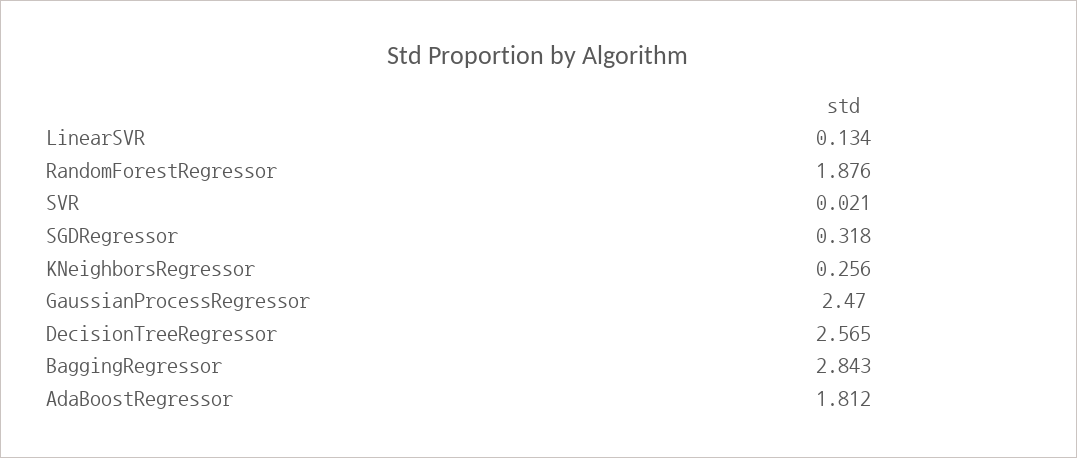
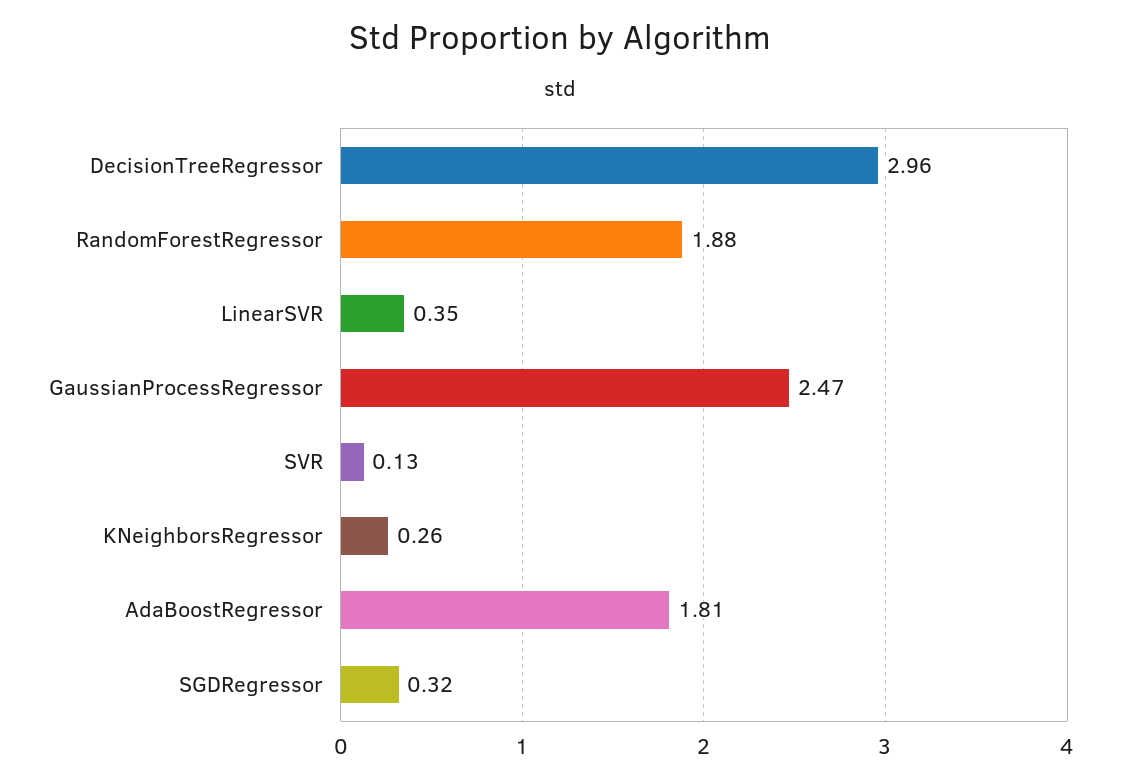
  {
-   "LinearSVR": 0.134,
+   "LinearSVR": 0.35,
    "RandomForestRegressor": 1.876,
-   "SVR": 0.021,
+   "SVR": 0.13,
    "SGDRegressor": 0.318,
    "KNeighborsRegressor": 0.256,
    "GaussianProcessRegressor": 2.47,
-   "DecisionTreeRegressor": 2.565,
+   "DecisionTreeRegressor": 2.96,
-   "BaggingRegressor": 2.843,
    "AdaBoostRegressor": 1.812
  }

